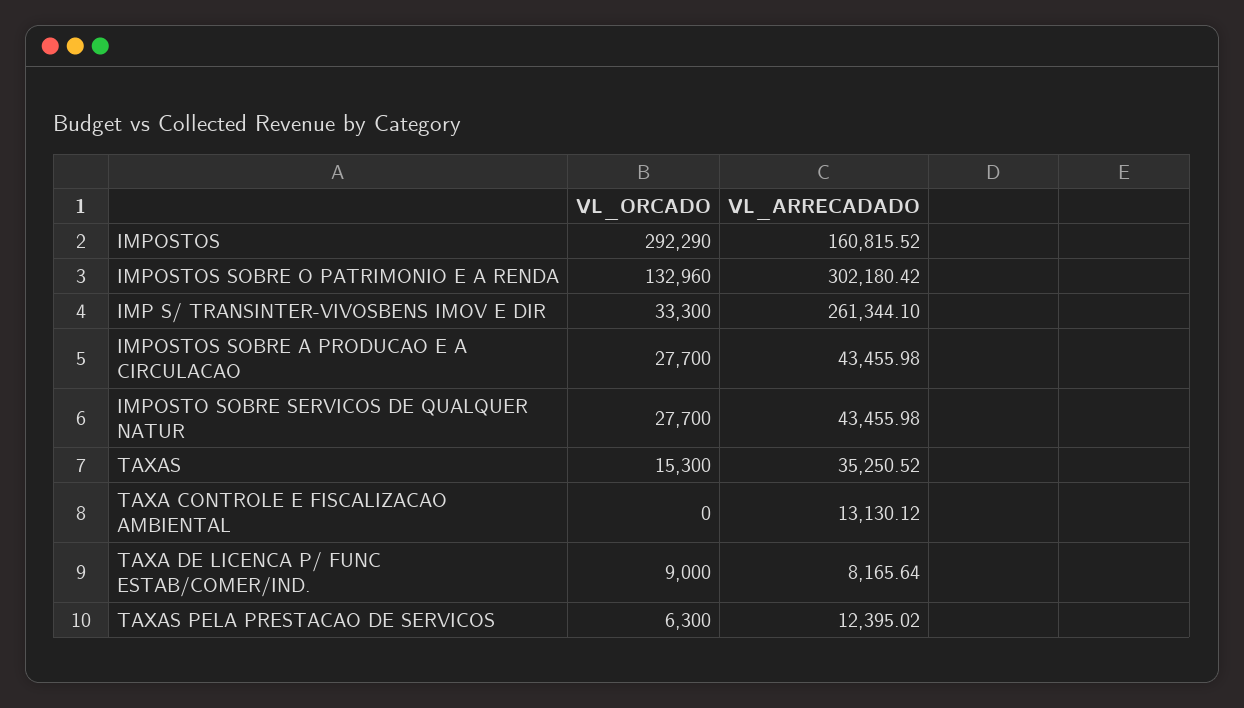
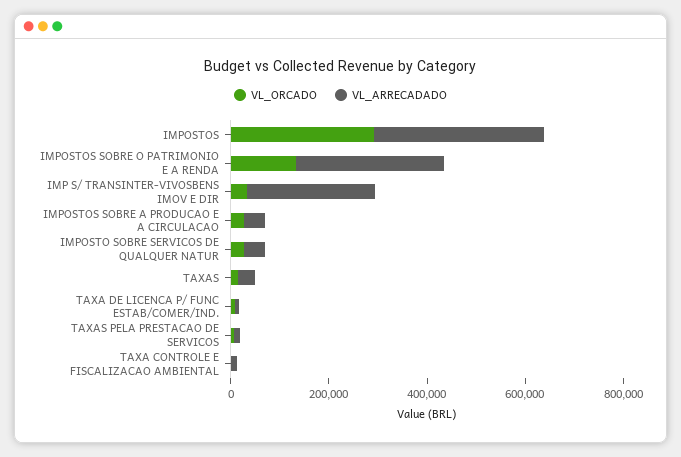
  {
    "VL_ORCADO": {
      "IMPOSTOS": 292290,
      "IMPOSTOS SOBRE O PATRIMONIO E A RENDA": 132960,
      "IMP S/ TRANSINTER-VIVOSBENS IMOV E DIR": 33300,
      "IMPOSTOS SOBRE A PRODUCAO E A CIRCULACAO": 27700,
      "IMPOSTO SOBRE SERVICOS DE QUALQUER NATUR": 27700,
      "TAXAS": 15300,
      "TAXA CONTROLE E FISCALIZACAO AMBIENTAL": 0,
      "TAXA DE LICENCA P/ FUNC ESTAB/COMER/IND.": 9000,
      "TAXAS PELA PRESTACAO DE SERVICOS": 6300
    },
    "VL_ARRECADADO": {
-     "IMPOSTOS": 160815.52,
+     "IMPOSTOS": 350000,
      "IMPOSTOS SOBRE O PATRIMONIO E A RENDA": 302180.42,
      "IMP S/ TRANSINTER-VIVOSBENS IMOV E DIR": 261344.1,
      "IMPOSTOS SOBRE A PRODUCAO E A CIRCULACAO": 43455.98,
      "IMPOSTO SOBRE SERVICOS DE QUALQUER NATUR": 43455.98,
      "TAXAS": 35250.52,
      "TAXA CONTROLE E FISCALIZACAO AMBIENTAL": 13130.12,
      "TAXA DE LICENCA P/ FUNC ESTAB/COMER/IND.": 8165.64,
      "TAXAS PELA PRESTACAO DE SERVICOS": 12395.02
    }
  }

